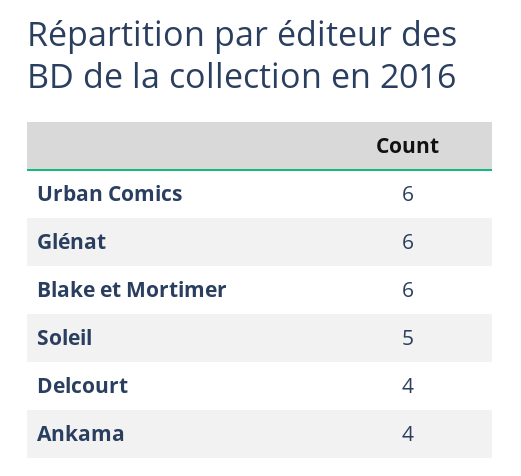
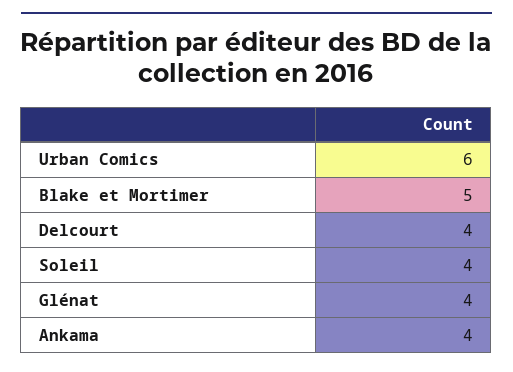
  {
    "Urban Comics": 6,
-   "Glénat": 6,
+   "Glénat": 4,
-   "Blake et Mortimer": 6,
+   "Blake et Mortimer": 5,
-   "Soleil": 5,
+   "Soleil": 4,
    "Delcourt": 4,
    "Ankama": 4
  }

